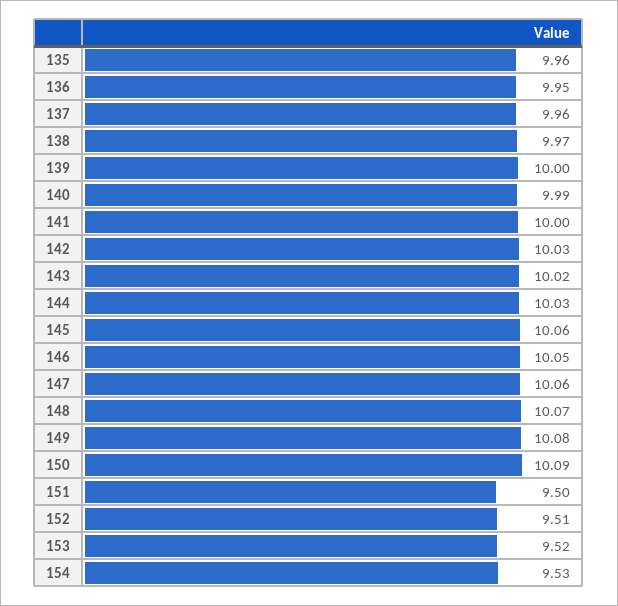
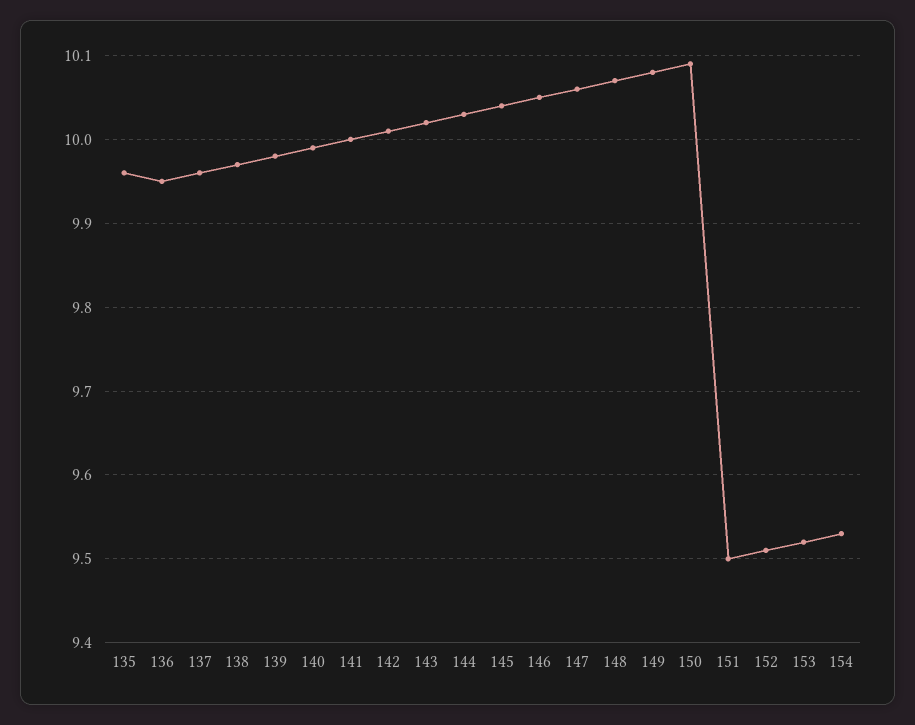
  {
    "135": 9.96,
    "136": 9.95,
    "137": 9.96,
    "138": 9.97,
-   "139": 10,
+   "139": 9.98,
    "140": 9.99,
    "141": 10,
-   "142": 10.03,
+   "142": 10.01,
    "143": 10.02,
    "144": 10.03,
-   "145": 10.06,
+   "145": 10.04,
    "146": 10.05,
    "147": 10.06,
    "148": 10.07,
    "149": 10.08,
    "150": 10.09,
    "151": 9.5,
    "152": 9.51,
    "153": 9.52,
    "154": 9.53
  }

